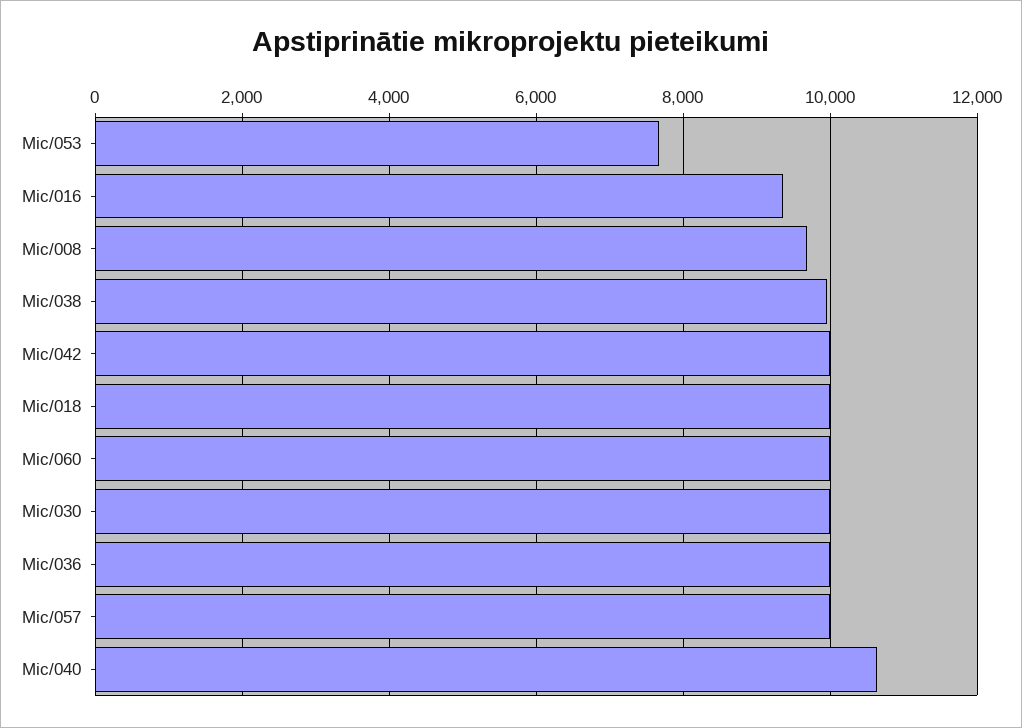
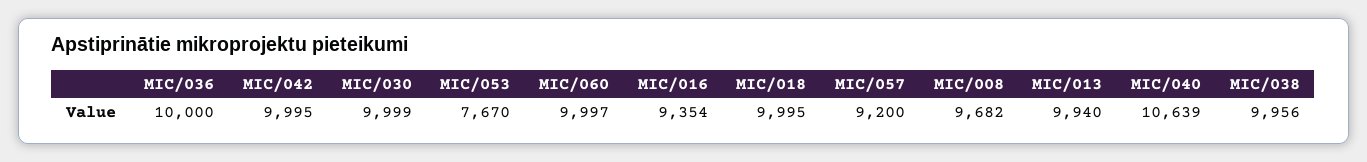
  {
    "Mic/053": 7670,
    "Mic/016": 9354,
    "Mic/008": 9682,
    "Mic/038": 9956,
    "Mic/042": 9995,
    "Mic/018": 9995,
    "Mic/060": 9997,
    "Mic/030": 9999,
    "Mic/036": 10000,
-   "Mic/057": 10000,
+   "Mic/057": 9200,
-   "Mic/040": 10639
+   "Mic/040": 10639,
+   "MIC/013": 9940
  }

